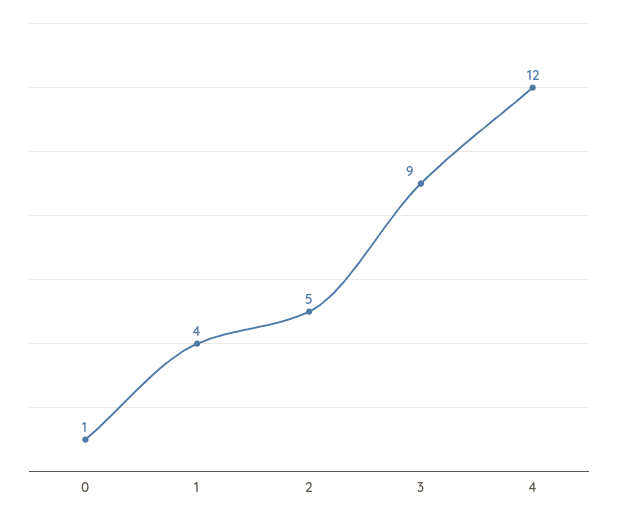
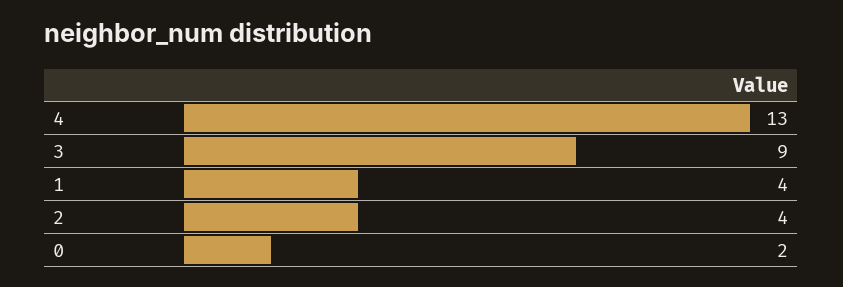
  {
-   "0": 1,
+   "0": 2,
    "1": 4,
-   "2": 5,
+   "2": 4,
    "3": 9,
-   "4": 12
+   "4": 13
  }

